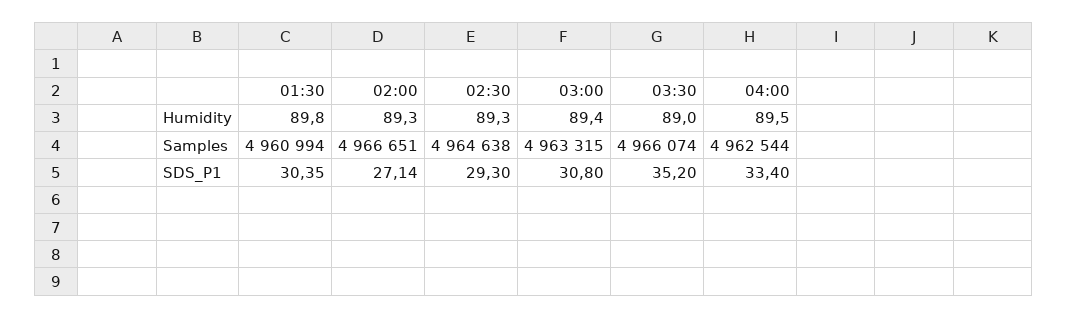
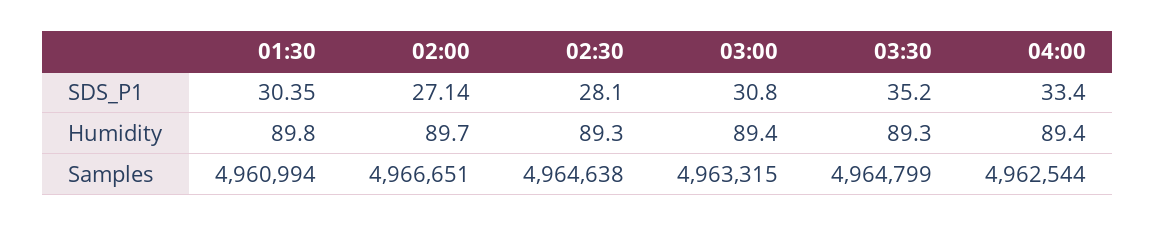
  {
    "01:30": {
      "Humidity": 89.8,
      "Samples": 4960994,
      "SDS_P1": 30.35
    },
    "02:00": {
-     "Humidity": 89.3,
+     "Humidity": 89.7,
      "Samples": 4966651,
      "SDS_P1": 27.14
    },
    "02:30": {
      "Humidity": 89.3,
      "Samples": 4964638,
-     "SDS_P1": 29.3
+     "SDS_P1": 28.1
    },
    "03:00": {
      "Humidity": 89.4,
      "Samples": 4963315,
      "SDS_P1": 30.8
    },
    "03:30": {
-     "Humidity": 89,
+     "Humidity": 89.3,
-     "Samples": 4966074,
+     "Samples": 4964799,
      "SDS_P1": 35.2
    },
    "04:00": {
-     "Humidity": 89.5,
+     "Humidity": 89.4,
      "Samples": 4962544,
      "SDS_P1": 33.4
    }
  }

